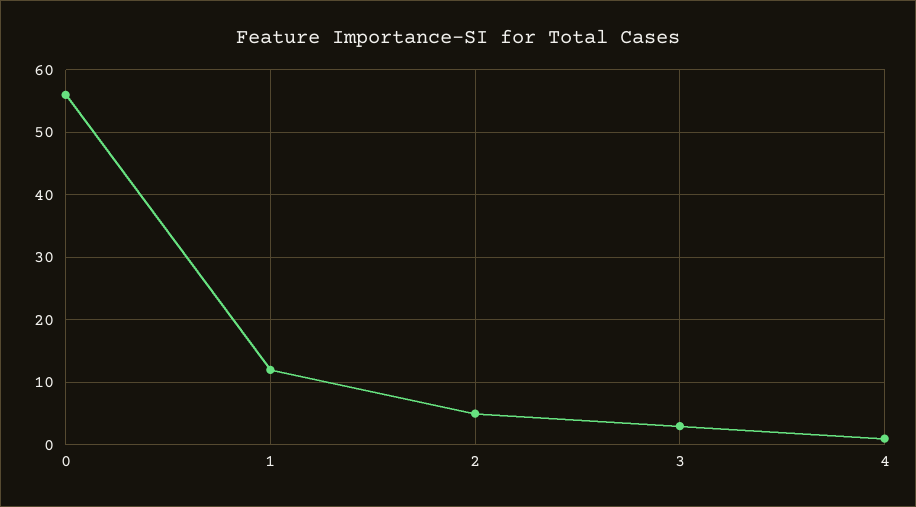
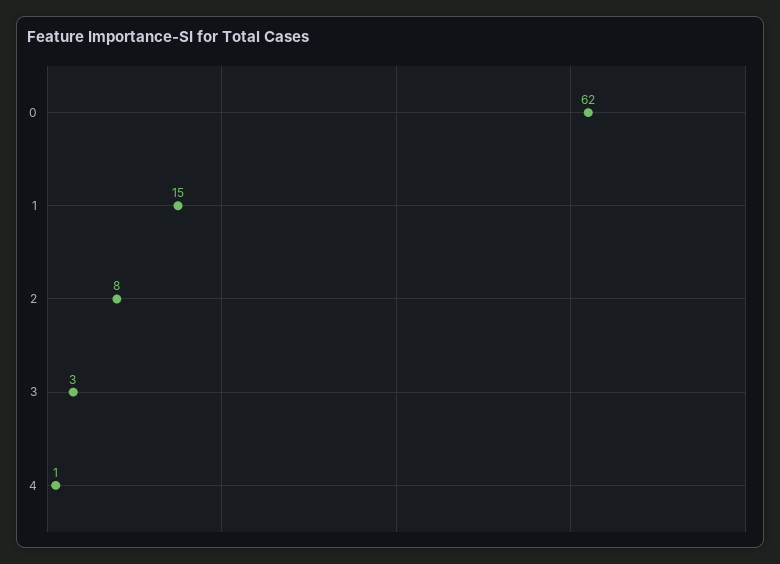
  {
-   "0": 56,
+   "0": 62,
-   "1": 12,
+   "1": 15,
-   "2": 5,
+   "2": 8,
    "3": 3,
    "4": 1
  }

